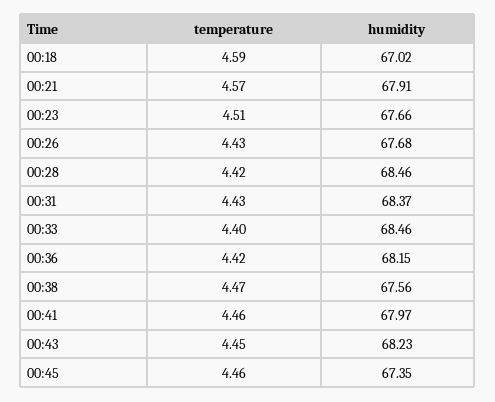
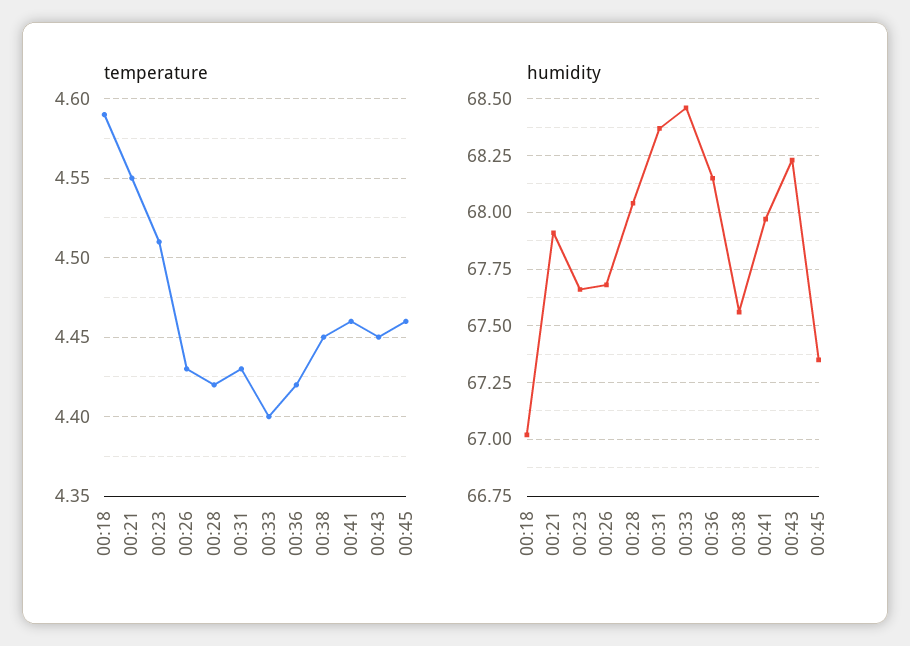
  {
    "temperature": {
      "00:18": 4.59,
-     "00:21": 4.57,
+     "00:21": 4.55,
      "00:23": 4.51,
      "00:26": 4.43,
      "00:28": 4.42,
      "00:31": 4.43,
      "00:33": 4.4,
      "00:36": 4.42,
-     "00:38": 4.47,
+     "00:38": 4.45,
      "00:41": 4.46,
      "00:43": 4.45,
      "00:45": 4.46
    },
    "humidity": {
      "00:18": 67.02,
      "00:21": 67.91,
      "00:23": 67.66,
      "00:26": 67.68,
-     "00:28": 68.46,
+     "00:28": 68.05,
      "00:31": 68.37,
      "00:33": 68.46,
      "00:36": 68.15,
      "00:38": 67.56,
      "00:41": 67.97,
      "00:43": 68.23,
      "00:45": 67.35
    }
  }

